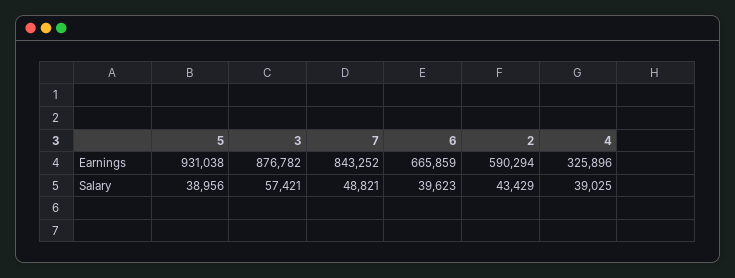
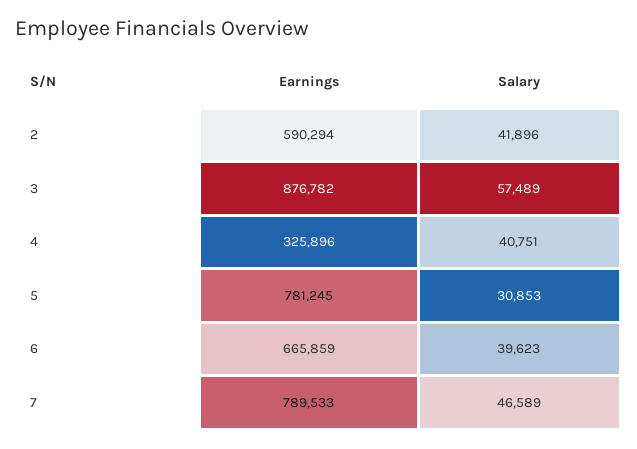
  {
    "5": {
-     "Earnings": 931038,
+     "Earnings": 781245,
-     "Salary": 38956
+     "Salary": 30853
    },
    "3": {
      "Earnings": 876782,
-     "Salary": 57421
+     "Salary": 57489
    },
    "7": {
-     "Earnings": 843252,
+     "Earnings": 789533,
-     "Salary": 48821
+     "Salary": 46589
    },
    "6": {
      "Earnings": 665859,
      "Salary": 39623
    },
    "2": {
      "Earnings": 590294,
-     "Salary": 43429
+     "Salary": 41896
    },
    "4": {
      "Earnings": 325896,
-     "Salary": 39025
+     "Salary": 40751
    }
  }

